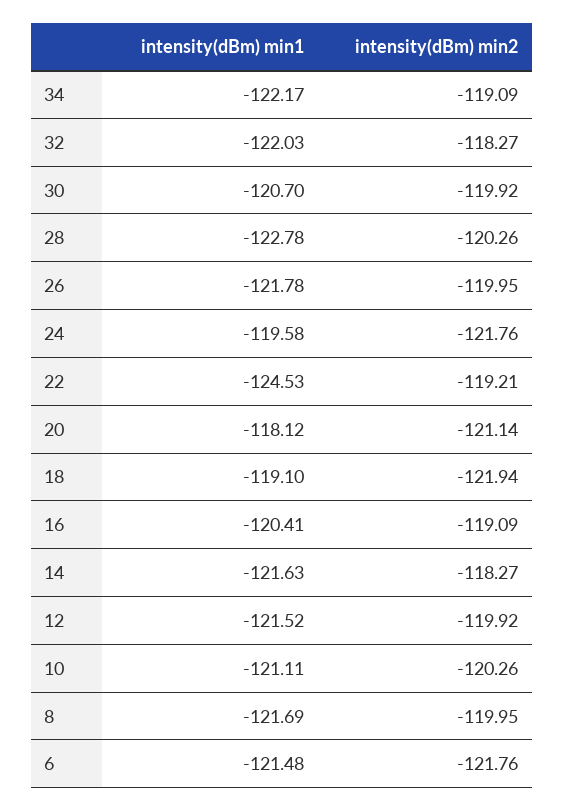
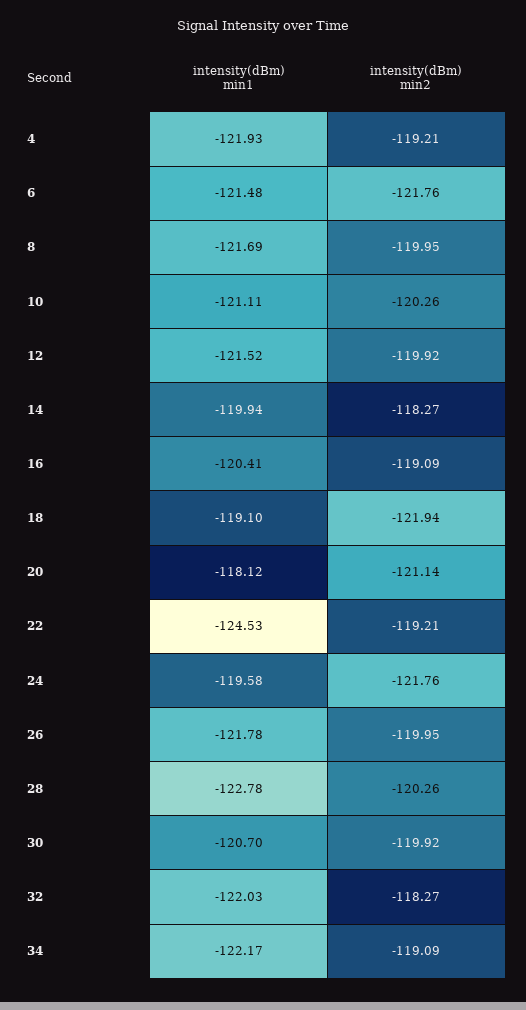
  {
    "intensity(dBm) min1": {
      "34": -122.17,
      "32": -122.03,
      "30": -120.7,
      "28": -122.78,
      "26": -121.78,
      "24": -119.58,
      "22": -124.53,
      "20": -118.12,
      "18": -119.1,
      "16": -120.41,
-     "14": -121.63,
+     "14": -119.94,
      "12": -121.52,
      "10": -121.11,
      "8": -121.69,
-     "6": -121.48
+     "6": -121.48,
+     "4": -121.93
    },
    "intensity(dBm) min2": {
      "34": -119.09,
      "32": -118.27,
      "30": -119.92,
      "28": -120.26,
      "26": -119.95,
      "24": -121.76,
      "22": -119.21,
      "20": -121.14,
      "18": -121.94,
      "16": -119.09,
      "14": -118.27,
      "12": -119.92,
      "10": -120.26,
      "8": -119.95,
-     "6": -121.76
+     "6": -121.76,
+     "4": -119.21
    }
  }

